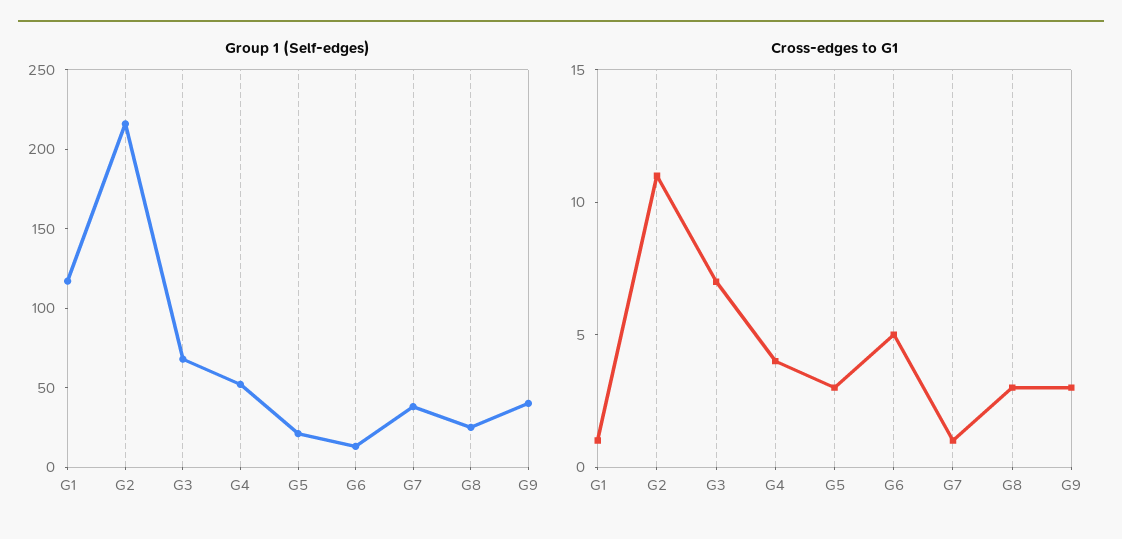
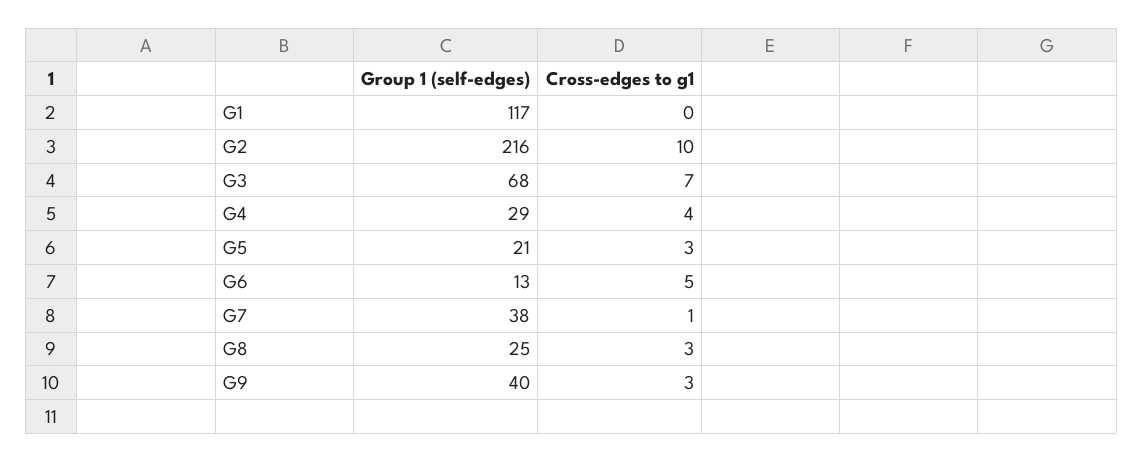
  {
    "Group 1 (Self-edges)": {
      "G1": 117,
      "G2": 216,
      "G3": 68,
-     "G4": 50,
+     "G4": 29,
      "G5": 21,
      "G6": 13,
      "G7": 38,
      "G8": 25,
      "G9": 40
    },
    "Cross-edges to G1": {
-     "G1": 1,
+     "G1": 0,
-     "G2": 11,
+     "G2": 10,
      "G3": 7,
      "G4": 4,
      "G5": 3,
      "G6": 5,
      "G7": 1,
      "G8": 3,
      "G9": 3
    }
  }

